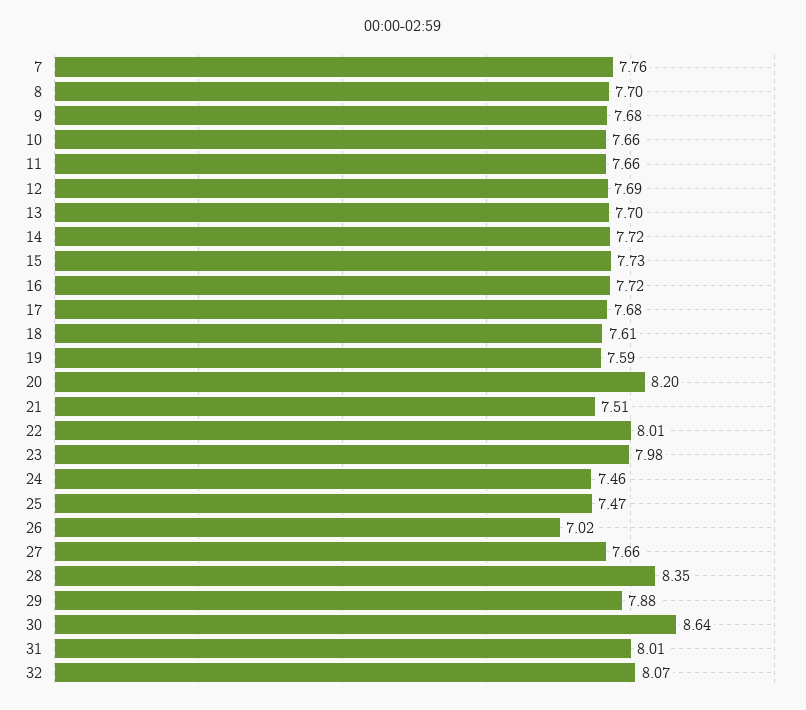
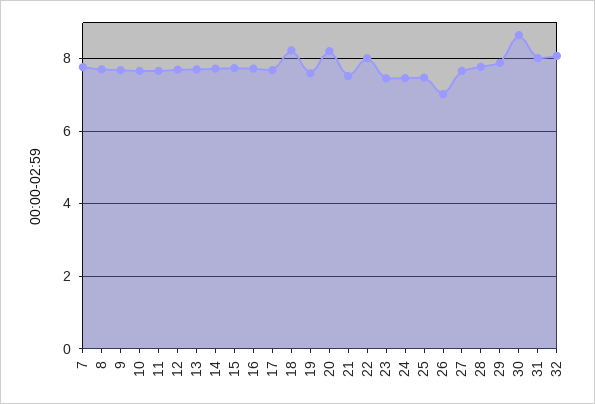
  {
    "7": 7.76,
    "8": 7.7,
    "9": 7.68,
    "10": 7.66,
    "11": 7.66,
    "12": 7.69,
    "13": 7.7,
    "14": 7.72,
    "15": 7.73,
    "16": 7.72,
    "17": 7.68,
-   "18": 7.61,
+   "18": 8.2,
    "19": 7.59,
    "20": 8.2,
    "21": 7.51,
    "22": 8.01,
-   "23": 7.98,
+   "23": 7.4,
    "24": 7.46,
    "25": 7.47,
    "26": 7.02,
    "27": 7.66,
-   "28": 8.35,
+   "28": 7.8,
    "29": 7.88,
    "30": 8.64,
    "31": 8.01,
    "32": 8.07
  }

